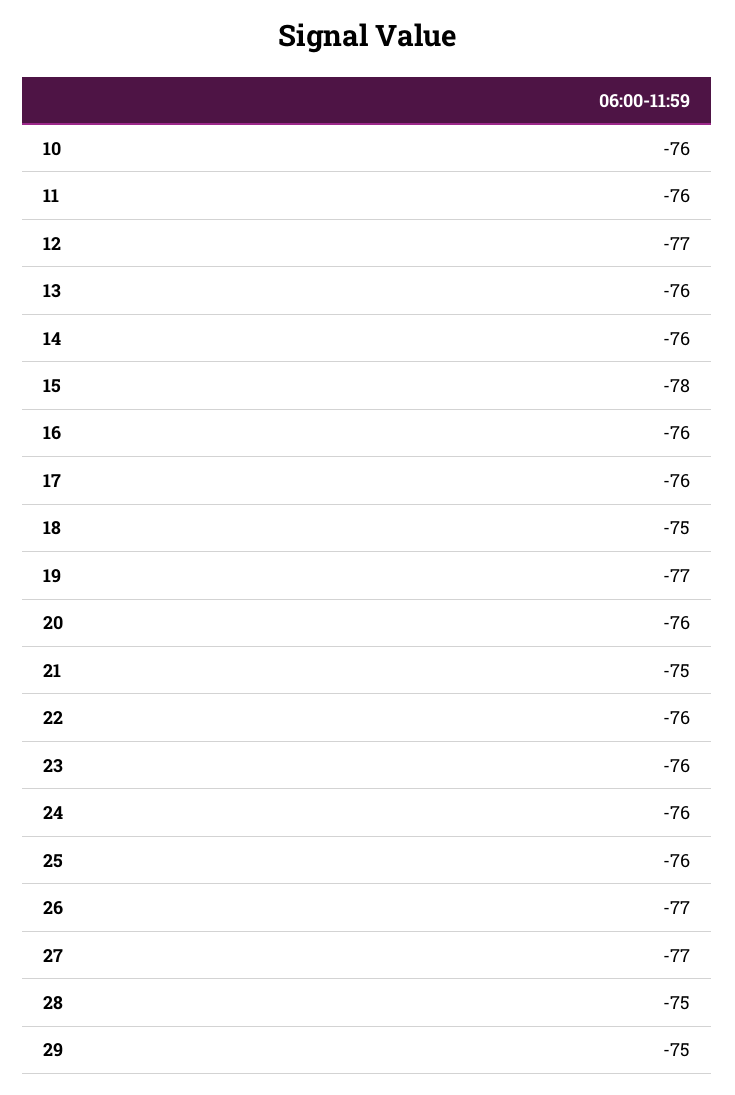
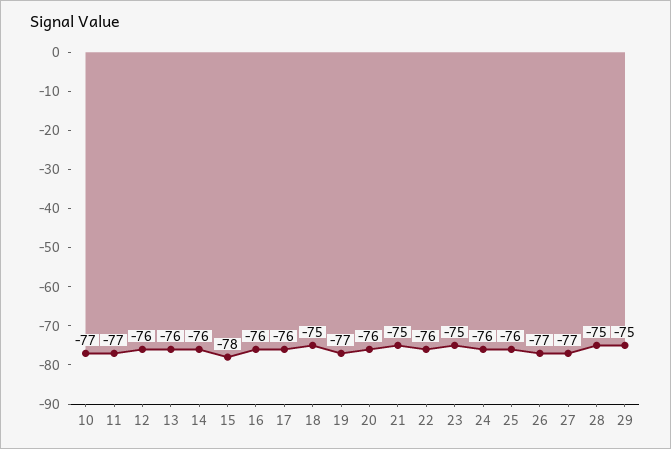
  {
-   "10": -76,
+   "10": -77,
-   "11": -76,
+   "11": -77,
-   "12": -77,
+   "12": -76,
    "13": -76,
    "14": -76,
    "15": -78,
    "16": -76,
    "17": -76,
    "18": -75,
    "19": -77,
    "20": -76,
    "21": -75,
    "22": -76,
-   "23": -76,
+   "23": -75,
    "24": -76,
    "25": -76,
    "26": -77,
    "27": -77,
    "28": -75,
    "29": -75
  }

